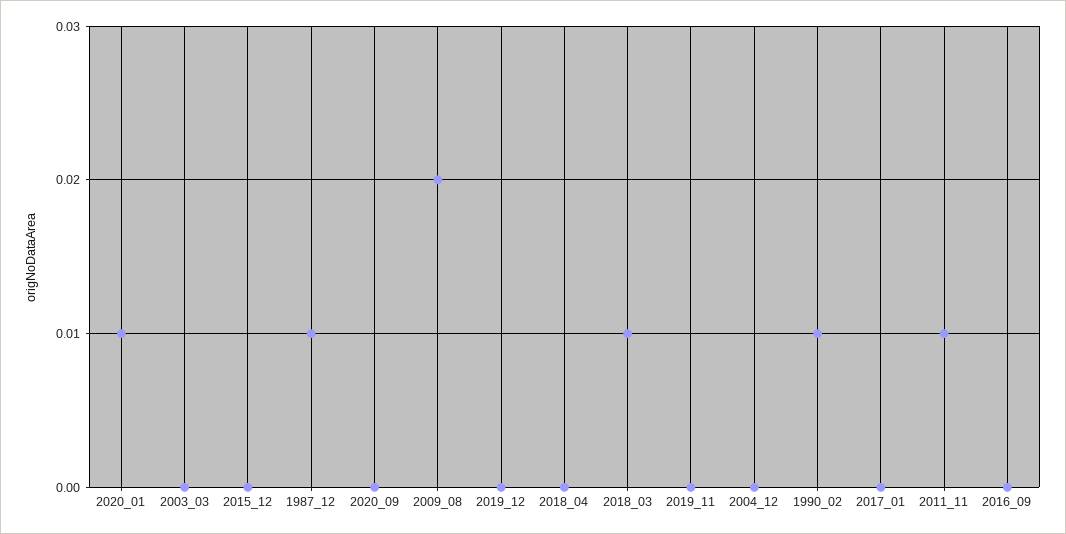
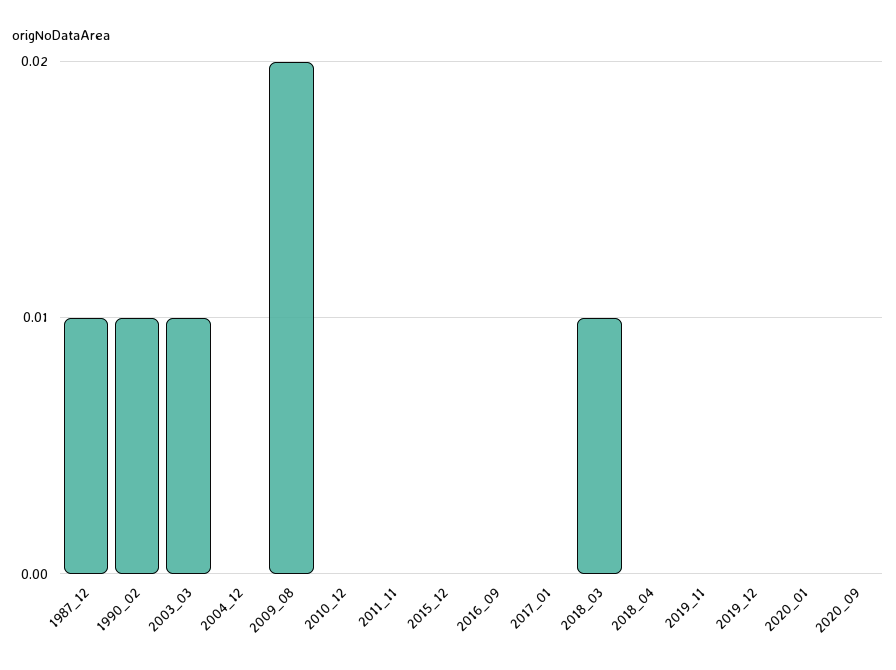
  {
-   "2020_01": 0.01,
+   "2020_01": 0,
-   "2003_03": 0,
+   "2003_03": 0.01,
    "2015_12": 0,
    "1987_12": 0.01,
    "2020_09": 0,
    "2009_08": 0.02,
    "2019_12": 0,
    "2018_04": 0,
    "2018_03": 0.01,
    "2019_11": 0,
    "2004_12": 0,
    "1990_02": 0.01,
    "2017_01": 0,
-   "2011_11": 0.01,
+   "2011_11": 0,
-   "2016_09": 0
+   "2016_09": 0,
+   "2010_12": 0
  }

